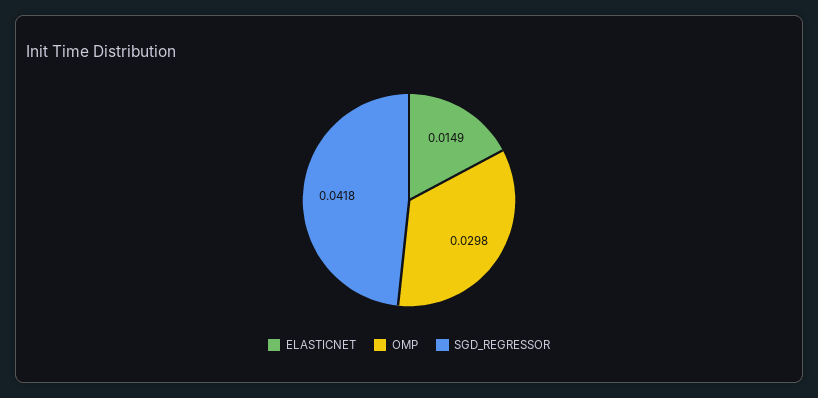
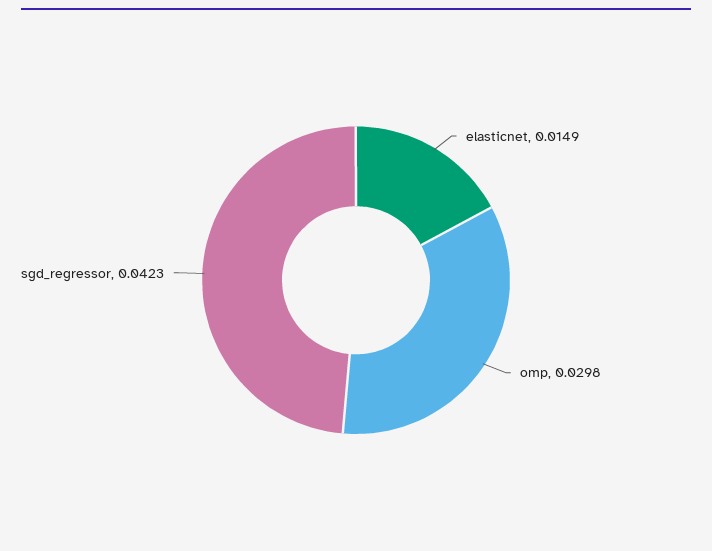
  {
    "ELASTICNET": 0.0149,
    "OMP": 0.0298,
-   "SGD_REGRESSOR": 0.0418
+   "SGD_REGRESSOR": 0.0423
  }

